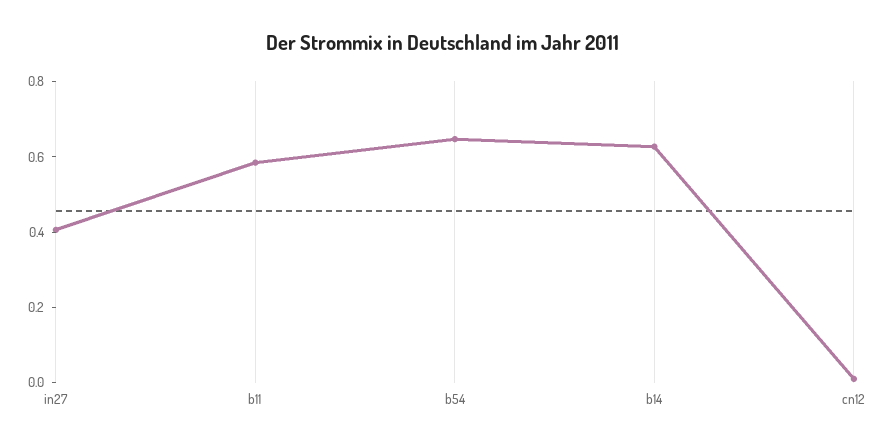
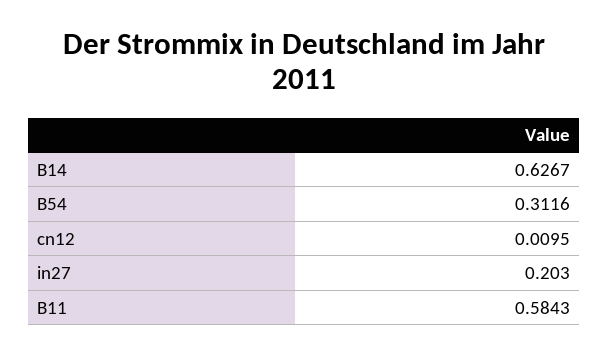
  {
-   "in27": 0.4,
+   "in27": 0.203,
    "b11": 0.5843,
-   "b54": 0.65,
+   "b54": 0.3116,
    "b14": 0.6267,
    "cn12": 0.0095
  }

